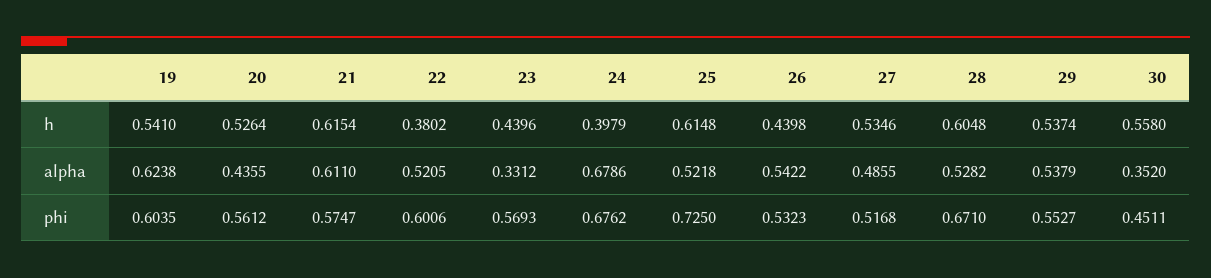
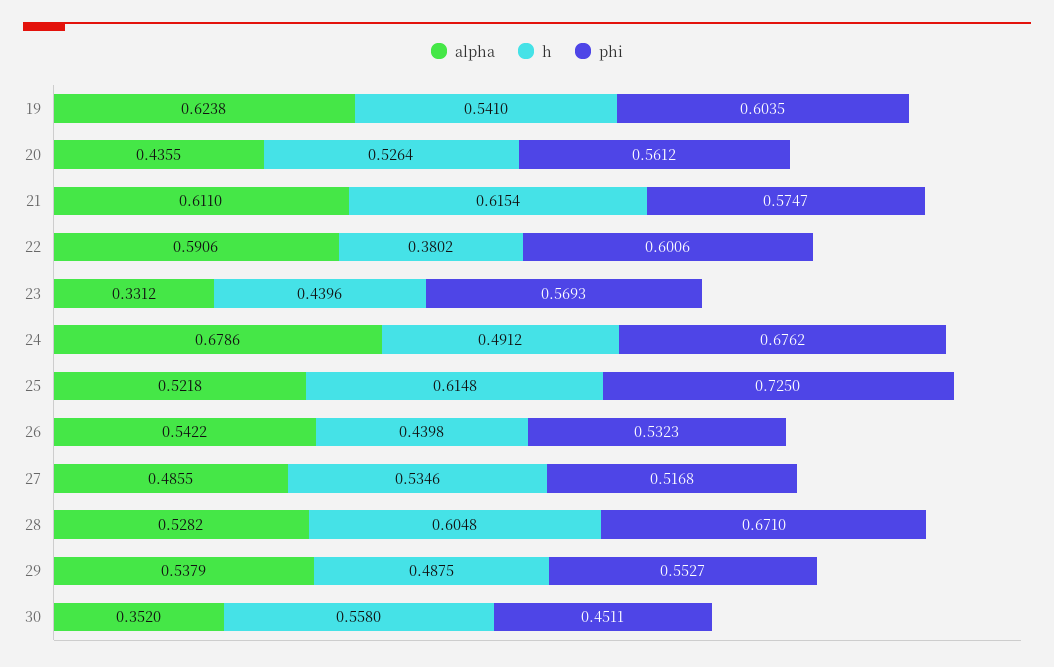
  {
    "h": {
      "19": 0.541,
      "20": 0.5264,
      "21": 0.6154,
      "22": 0.3802,
      "23": 0.4396,
-     "24": 0.3979,
+     "24": 0.4912,
      "25": 0.6148,
      "26": 0.4398,
      "27": 0.5346,
      "28": 0.6048,
-     "29": 0.5374,
+     "29": 0.4875,
      "30": 0.558
    },
    "alpha": {
      "19": 0.6238,
      "20": 0.4355,
      "21": 0.611,
-     "22": 0.5205,
+     "22": 0.5906,
      "23": 0.3312,
      "24": 0.6786,
      "25": 0.5218,
      "26": 0.5422,
      "27": 0.4855,
      "28": 0.5282,
      "29": 0.5379,
      "30": 0.352
    },
    "phi": {
      "19": 0.6035,
      "20": 0.5612,
      "21": 0.5747,
      "22": 0.6006,
      "23": 0.5693,
      "24": 0.6762,
      "25": 0.725,
      "26": 0.5323,
      "27": 0.5168,
      "28": 0.671,
      "29": 0.5527,
      "30": 0.4511
    }
  }

